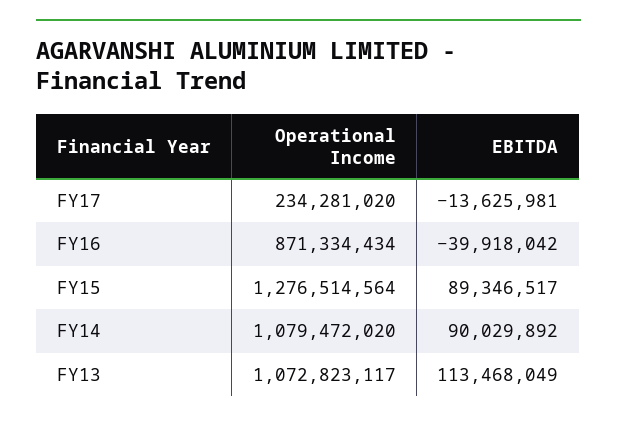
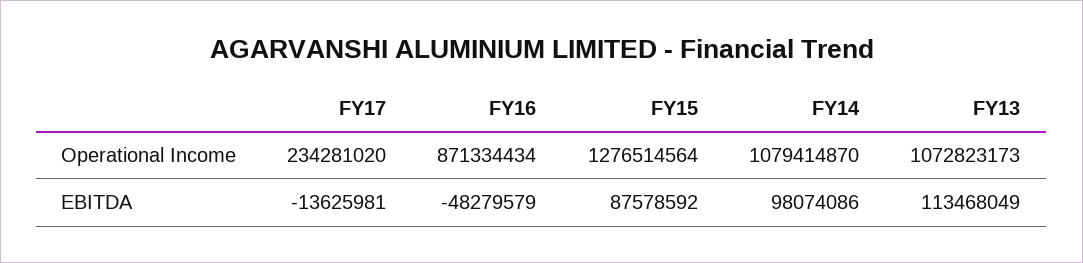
  {
    "Operational Income": {
      "FY17": 234281020,
      "FY16": 871334434,
      "FY15": 1276514564,
-     "FY14": 1079472020,
+     "FY14": 1079414870,
-     "FY13": 1072823117
+     "FY13": 1072823173
    },
    "EBITDA": {
      "FY17": -13625981,
-     "FY16": -39918042,
+     "FY16": -48279579,
-     "FY15": 89346517,
+     "FY15": 87578592,
-     "FY14": 90029892,
+     "FY14": 98074086,
      "FY13": 113468049
    }
  }

